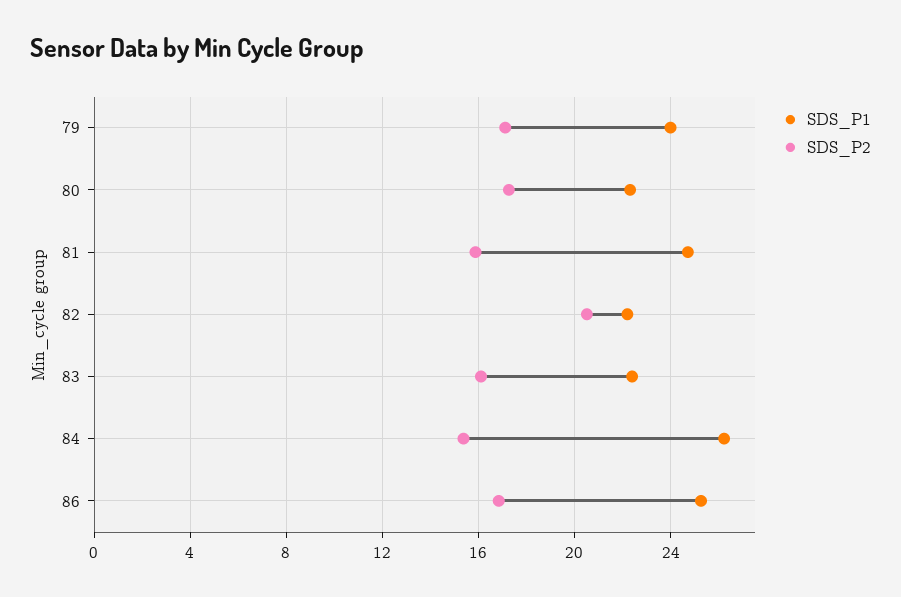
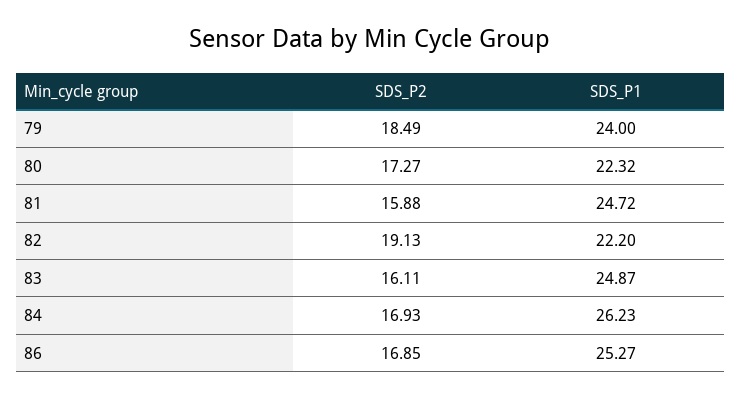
  {
    "SDS_P1": {
      "79": 24,
      "80": 22.32,
      "81": 24.72,
      "82": 22.2,
-     "83": 22.5,
+     "83": 24.87,
      "84": 26.23,
      "86": 25.27
    },
    "SDS_P2": {
-     "79": 17,
+     "79": 18.49,
      "80": 17.27,
      "81": 15.88,
-     "82": 20.5,
+     "82": 19.13,
      "83": 16.11,
-     "84": 15.5,
+     "84": 16.93,
      "86": 16.85
    }
  }

